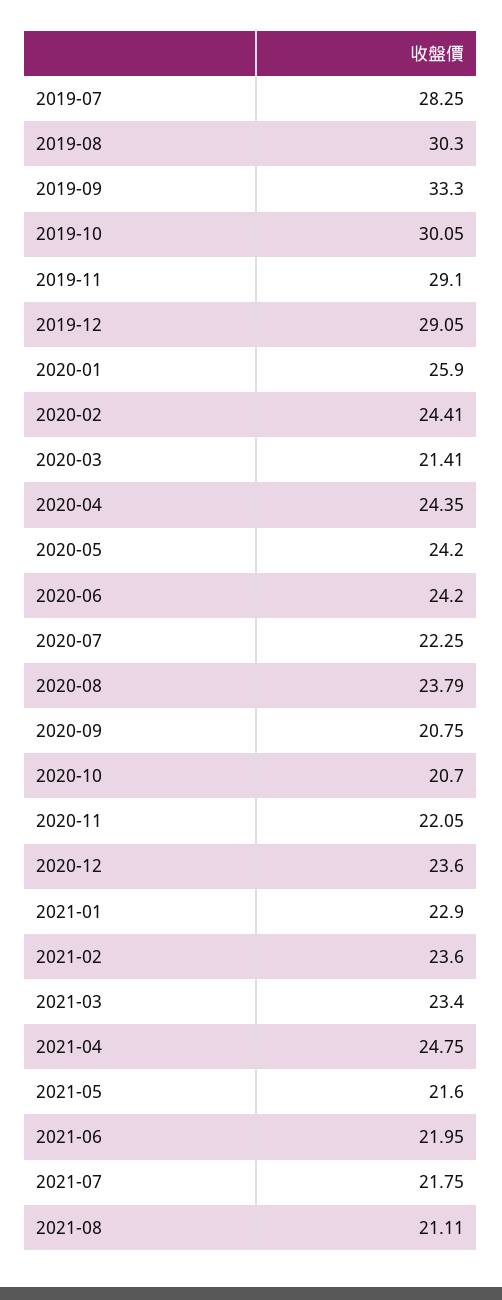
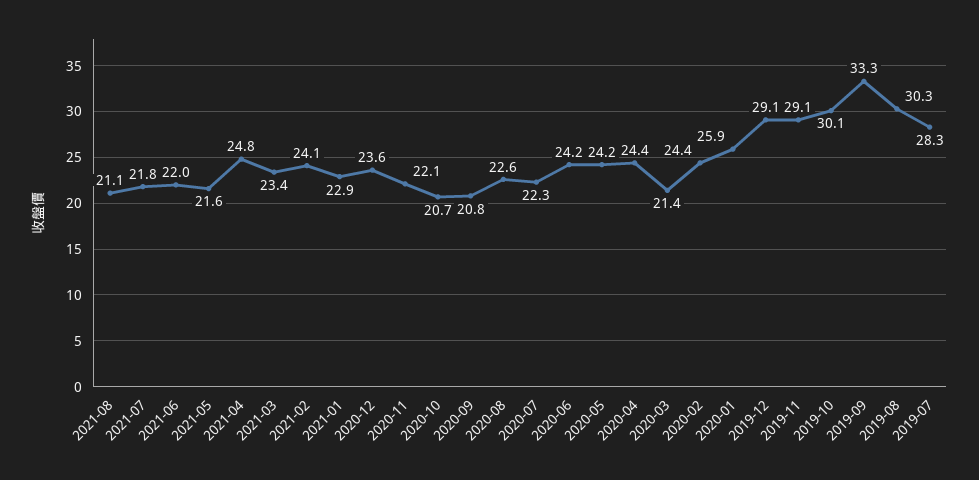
  {
    "2019-07": 28.25,
    "2019-08": 30.3,
    "2019-09": 33.3,
    "2019-10": 30.05,
    "2019-11": 29.1,
    "2019-12": 29.05,
    "2020-01": 25.9,
    "2020-02": 24.41,
    "2020-03": 21.41,
    "2020-04": 24.35,
    "2020-05": 24.2,
    "2020-06": 24.2,
    "2020-07": 22.25,
-   "2020-08": 23.79,
+   "2020-08": 22.6,
    "2020-09": 20.75,
    "2020-10": 20.7,
    "2020-11": 22.05,
    "2020-12": 23.6,
    "2021-01": 22.9,
-   "2021-02": 23.6,
+   "2021-02": 24.1,
    "2021-03": 23.4,
    "2021-04": 24.75,
    "2021-05": 21.6,
    "2021-06": 21.95,
    "2021-07": 21.75,
    "2021-08": 21.11
  }

